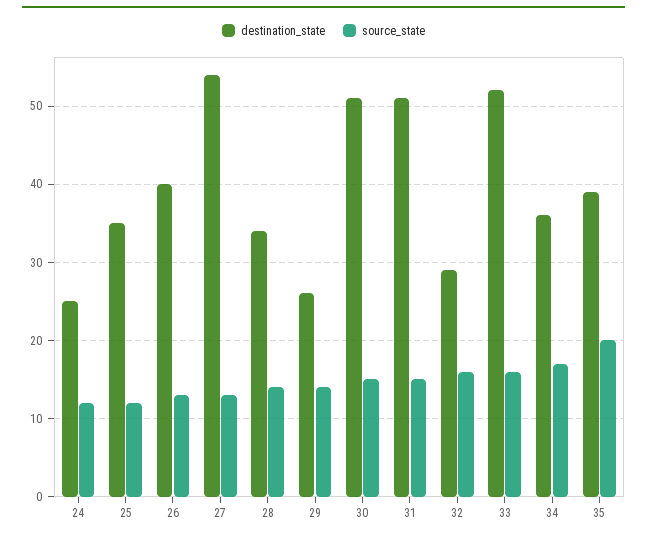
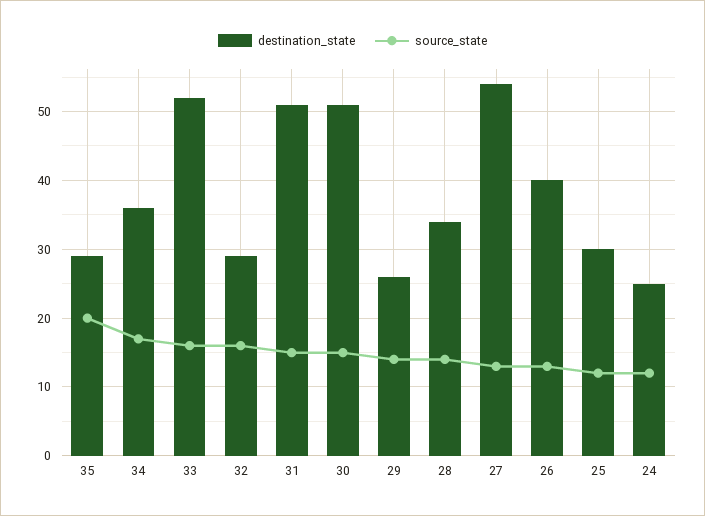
  {
    "destination_state": {
      "24": 25,
-     "25": 35,
+     "25": 30,
      "26": 40,
      "27": 54,
      "28": 34,
      "29": 26,
      "30": 51,
      "31": 51,
      "32": 29,
      "33": 52,
      "34": 36,
-     "35": 39
+     "35": 29
    },
    "source_state": {
      "24": 12,
      "25": 12,
      "26": 13,
      "27": 13,
      "28": 14,
      "29": 14,
      "30": 15,
      "31": 15,
      "32": 16,
      "33": 16,
      "34": 17,
      "35": 20
    }
  }

